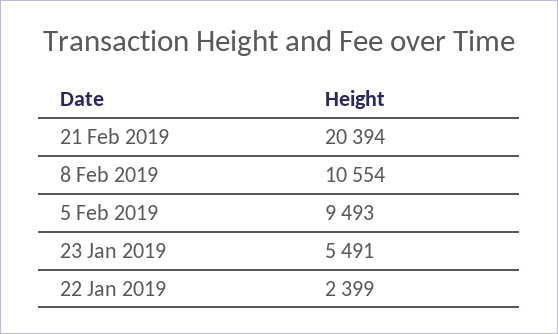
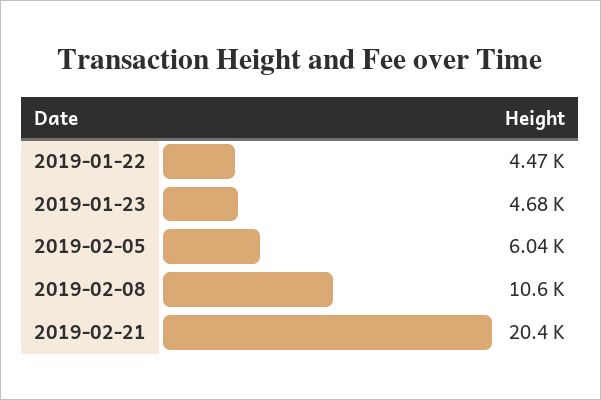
  {
    "21 Feb 2019": 20394,
    "8 Feb 2019": 10554,
-   "5 Feb 2019": 9493,
+   "5 Feb 2019": 6040,
-   "23 Jan 2019": 5491,
+   "23 Jan 2019": 4680,
-   "22 Jan 2019": 2399
+   "22 Jan 2019": 4470
  }

